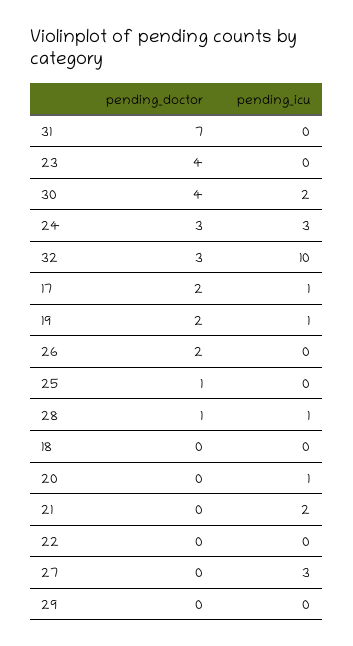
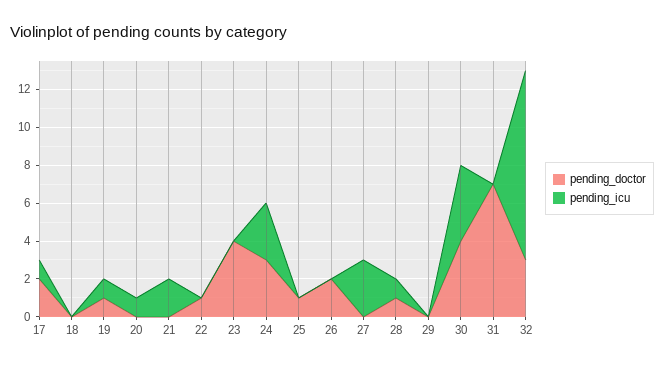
  {
    "pending_doctor": {
      "31": 7,
      "23": 4,
      "30": 4,
      "24": 3,
      "32": 3,
      "17": 2,
-     "19": 2,
+     "19": 1,
      "26": 2,
      "25": 1,
      "28": 1,
      "18": 0,
      "20": 0,
      "21": 0,
-     "22": 0,
+     "22": 1,
      "27": 0,
      "29": 0
    },
    "pending_icu": {
      "31": 0,
      "23": 0,
-     "30": 2,
+     "30": 4,
      "24": 3,
      "32": 10,
      "17": 1,
      "19": 1,
      "26": 0,
      "25": 0,
      "28": 1,
      "18": 0,
      "20": 1,
      "21": 2,
      "22": 0,
      "27": 3,
      "29": 0
    }
  }

